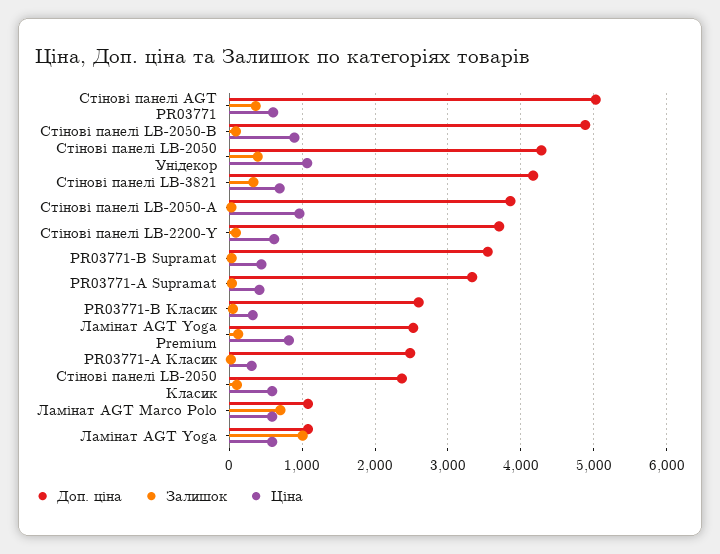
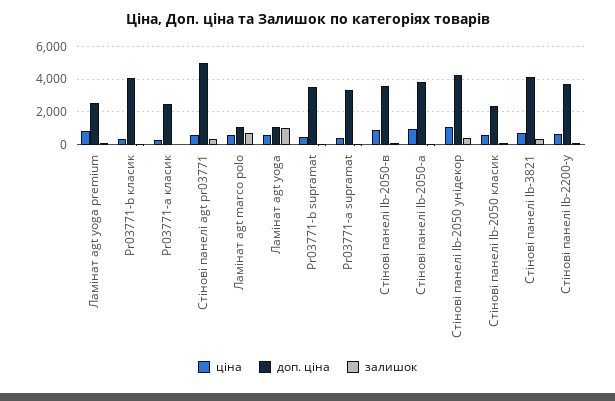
  {
    "Доп. ціна": {
      "Стінові панелі AGT PR03771": 5000,
-     "Стінові панелі LB-2050-В": 4900,
+     "Стінові панелі LB-2050-В": 3500,
      "Стінові панелі LB-2050 Унідекор": 4300,
      "Стінові панелі LB-3821": 4200,
      "Стінові панелі LB-2050-А": 3900,
      "Стінові панелі LB-2200-Y": 3700,
      "PR03771-B Supramat": 3500,
      "PR03771-А Supramat": 3300,
-     "PR03771-B Класик": 2600,
+     "PR03771-B Класик": 4000,
      "Ламінат AGT Yoga Premium": 2500,
      "PR03771-А Класик": 2500,
      "Стінові панелі LB-2050 Класик": 2400,
      "Ламінат AGT Marco Polo": 1100,
      "Ламінат AGT Yoga": 1100
    },
    "Залишок": {
      "Стінові панелі AGT PR03771": 400,
      "Стінові панелі LB-2050-В": 100,
      "Стінові панелі LB-2050 Унідекор": 400,
      "Стінові панелі LB-3821": 300,
      "Стінові панелі LB-2050-А": 0,
      "Стінові панелі LB-2200-Y": 100,
      "PR03771-B Supramat": 0,
      "PR03771-А Supramat": 0,
      "PR03771-B Класик": 100,
      "Ламінат AGT Yoga Premium": 100,
      "PR03771-А Класик": 0,
      "Стінові панелі LB-2050 Класик": 100,
      "Ламінат AGT Marco Polo": 700,
      "Ламінат AGT Yoga": 1000
    },
    "Ціна": {
      "Стінові панелі AGT PR03771": 600,
      "Стінові панелі LB-2050-В": 900,
      "Стінові панелі LB-2050 Унідекор": 1100,
      "Стінові панелі LB-3821": 700,
      "Стінові панелі LB-2050-А": 1000,
      "Стінові панелі LB-2200-Y": 600,
      "PR03771-B Supramat": 400,
      "PR03771-А Supramat": 400,
      "PR03771-B Класик": 300,
      "Ламінат AGT Yoga Premium": 800,
      "PR03771-А Класик": 300,
      "Стінові панелі LB-2050 Класик": 600,
      "Ламінат AGT Marco Polo": 600,
      "Ламінат AGT Yoga": 600
    }
  }

